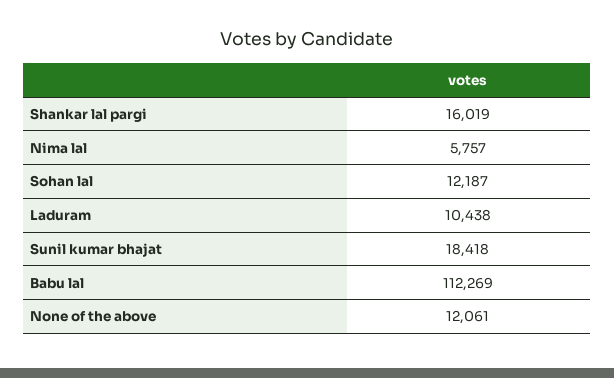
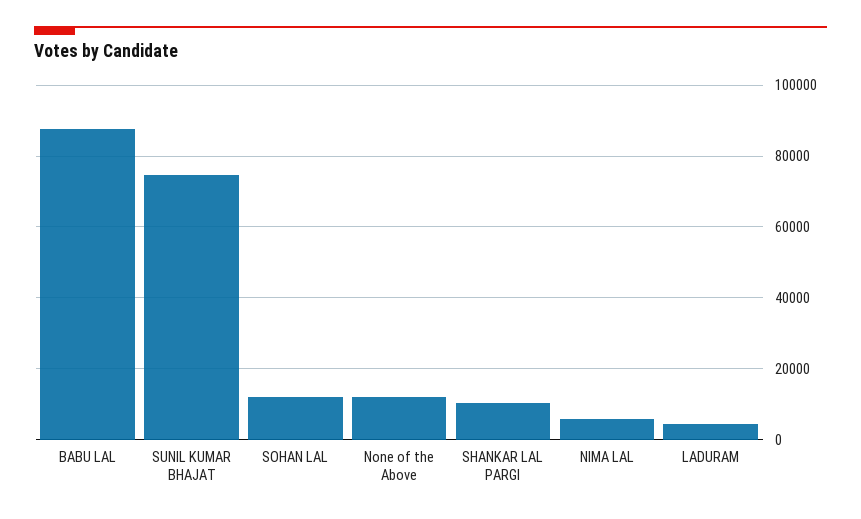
  {
-   "Shankar lal pargi": 16019,
+   "Shankar lal pargi": 10000,
    "Nima lal": 5757,
    "Sohan lal": 12187,
-   "Laduram": 10438,
+   "Laduram": 4000,
-   "Sunil kumar bhajat": 18418,
+   "Sunil kumar bhajat": 74000,
-   "Babu lal": 112269,
+   "Babu lal": 88000,
    "None of the above": 12061
  }

